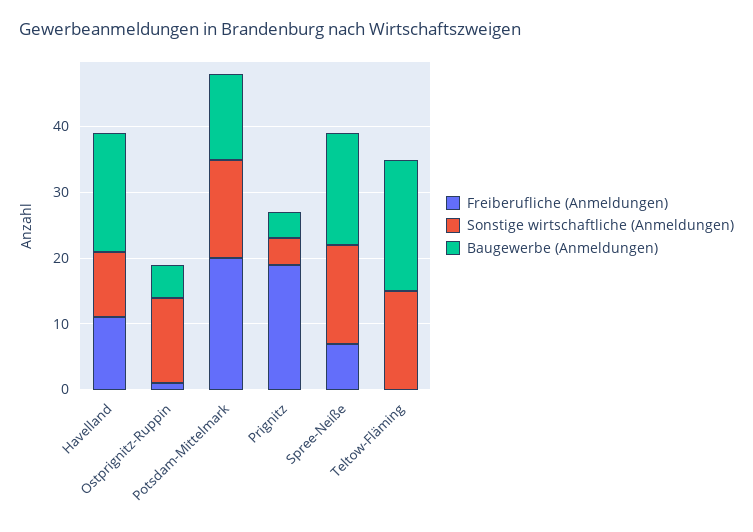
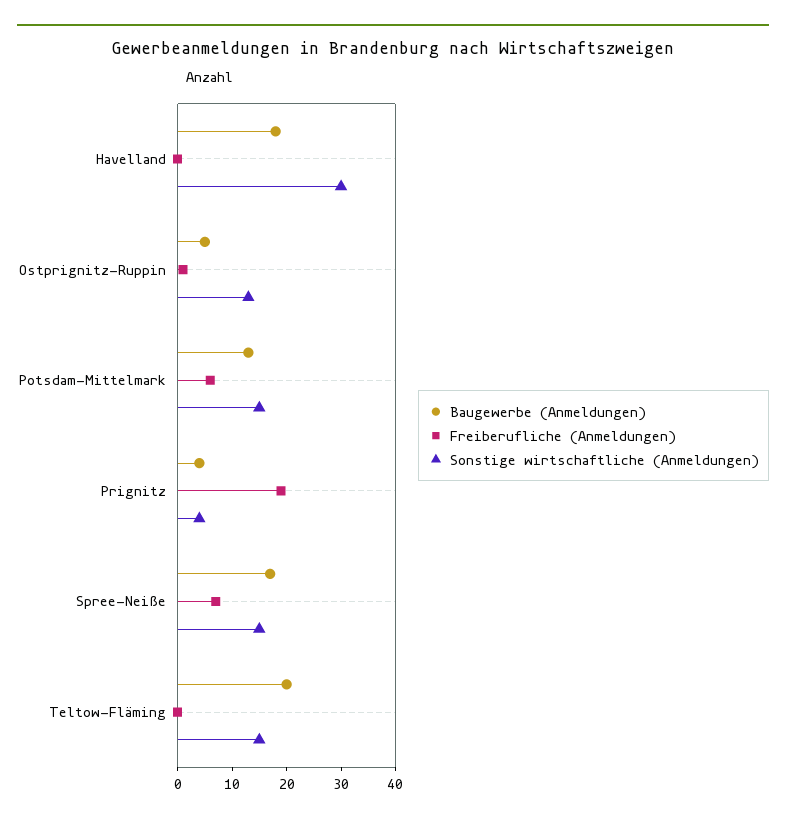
  {
    "Freiberufliche (Anmeldungen)": {
-     "Havelland": 10,
+     "Havelland": 0,
      "Ostprignitz-Ruppin": 0,
-     "Potsdam-Mittelmark": 20,
+     "Potsdam-Mittelmark": 5,
      "Prignitz": 20,
      "Spree-Neiße": 5,
      "Teltow-Fläming": 0
    },
    "Sonstige wirtschaftliche (Anmeldungen)": {
-     "Havelland": 10,
+     "Havelland": 30,
      "Ostprignitz-Ruppin": 15,
      "Potsdam-Mittelmark": 15,
      "Prignitz": 5,
      "Spree-Neiße": 15,
      "Teltow-Fläming": 15
    },
    "Baugewerbe (Anmeldungen)": {
      "Havelland": 20,
      "Ostprignitz-Ruppin": 5,
      "Potsdam-Mittelmark": 15,
      "Prignitz": 5,
      "Spree-Neiße": 15,
      "Teltow-Fläming": 20
    }
  }

